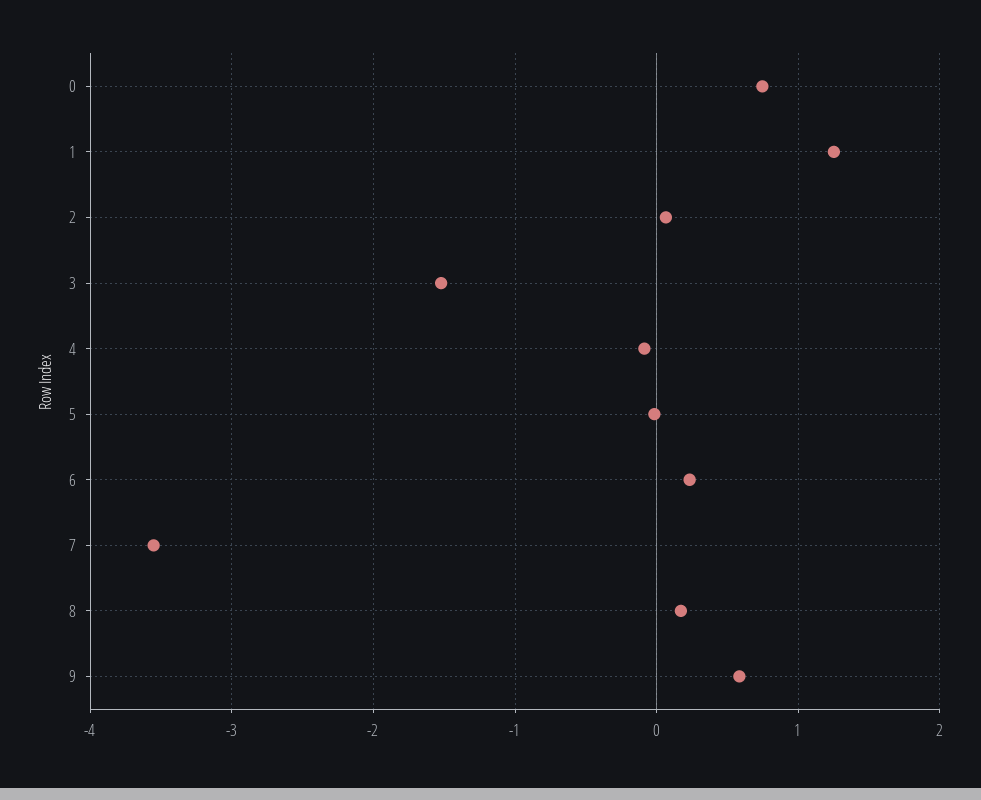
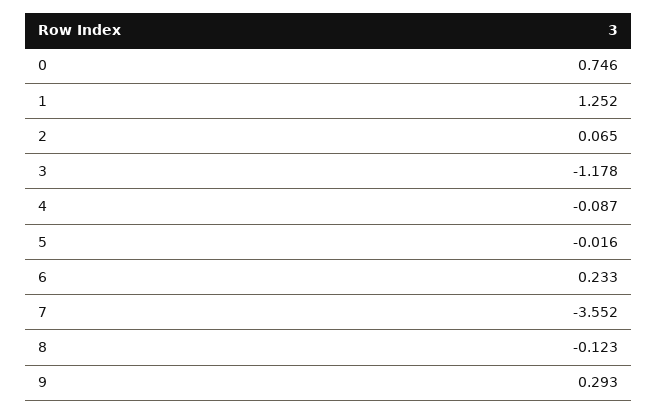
  {
    "0": 0.746,
    "1": 1.252,
    "2": 0.065,
-   "3": -1.5,
+   "3": -1.178,
    "4": -0.087,
    "5": -0.016,
    "6": 0.233,
    "7": -3.552,
-   "8": 0.2,
+   "8": -0.123,
-   "9": 0.6
+   "9": 0.293
  }

